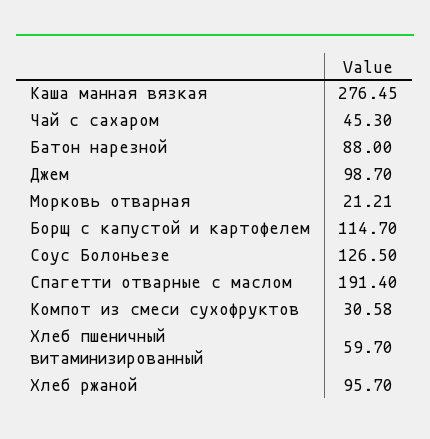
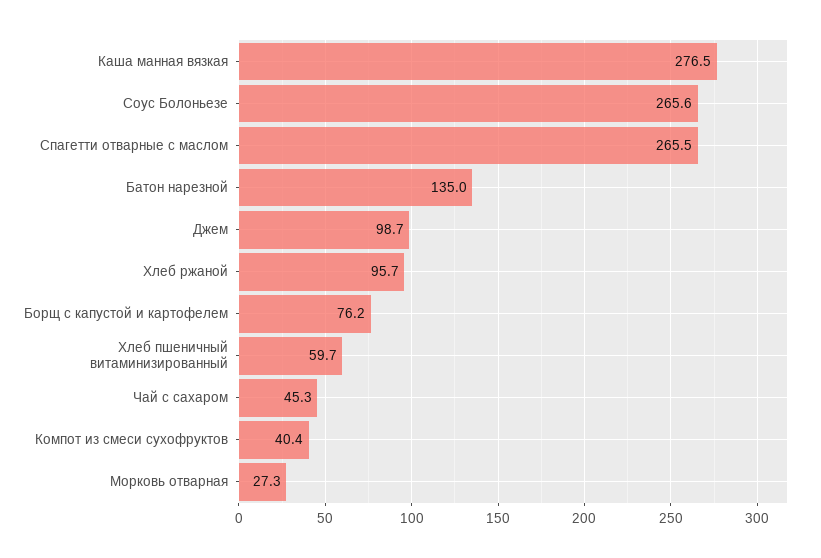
  {
    "Каша манная вязкая": 276.45,
    "Чай с сахаром": 45.3,
-   "Батон нарезной": 88,
+   "Батон нарезной": 135,
    "Джем": 98.7,
-   "Морковь отварная": 21.21,
+   "Морковь отварная": 27.3,
-   "Борщ с капустой и картофелем": 114.7,
+   "Борщ с капустой и картофелем": 76.2,
-   "Соус Болоньезе": 126.5,
+   "Соус Болоньезе": 265.6,
-   "Спагетти отварные с маслом": 191.4,
+   "Спагетти отварные с маслом": 265.5,
-   "Компот из смеси сухофруктов": 30.58,
+   "Компот из смеси сухофруктов": 40.4,
    "Хлеб пшеничный витаминизированный": 59.7,
    "Хлеб ржаной": 95.7
  }

